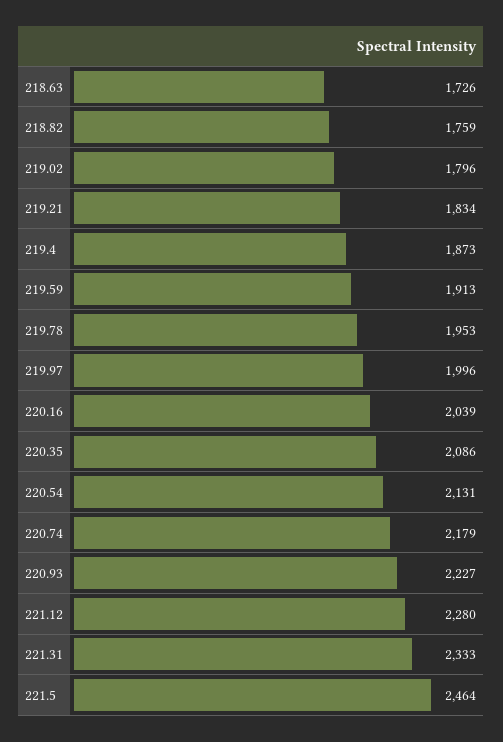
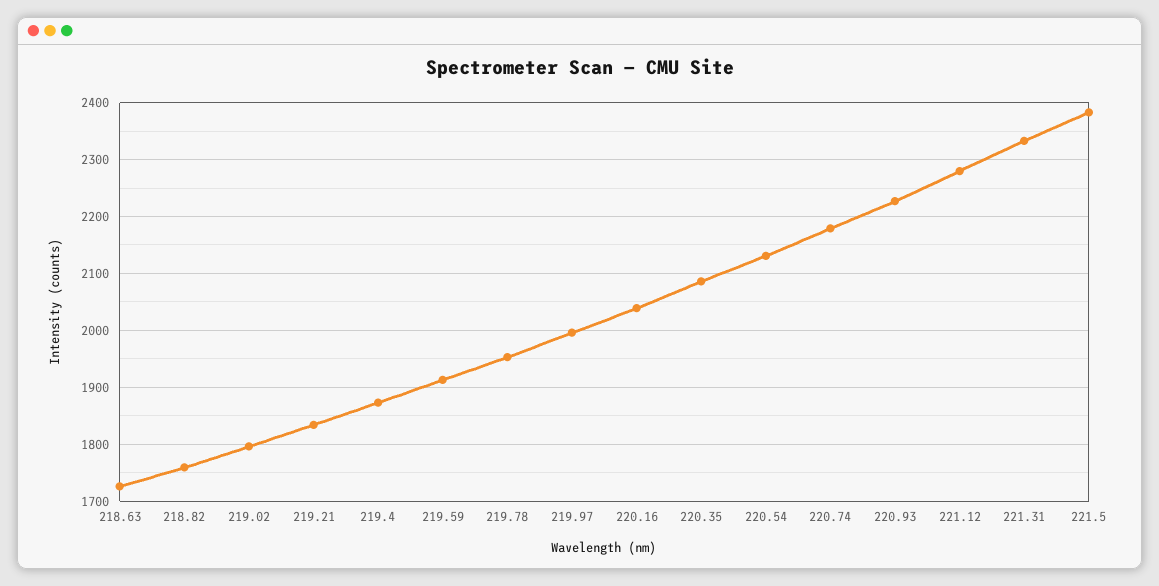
  {
    "218.63": 1726,
    "218.82": 1759,
    "219.02": 1796,
    "219.21": 1834,
    "219.4": 1873,
    "219.59": 1913,
    "219.78": 1953,
    "219.97": 1996,
    "220.16": 2039,
    "220.35": 2086,
    "220.54": 2131,
    "220.74": 2179,
    "220.93": 2227,
    "221.12": 2280,
    "221.31": 2333,
-   "221.5": 2464
+   "221.5": 2380
  }

